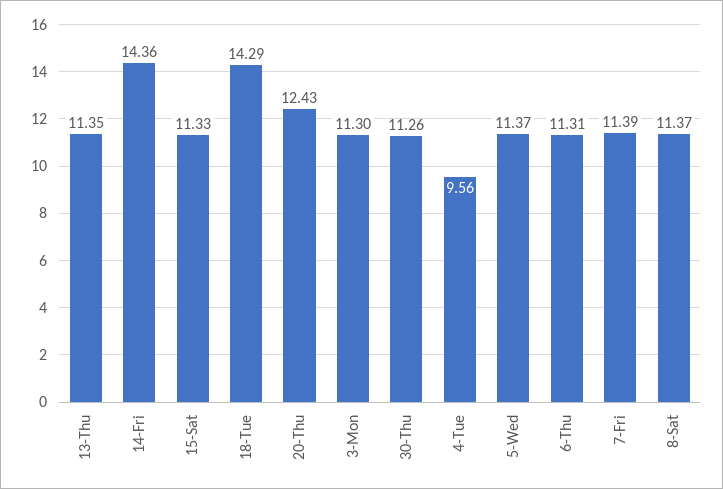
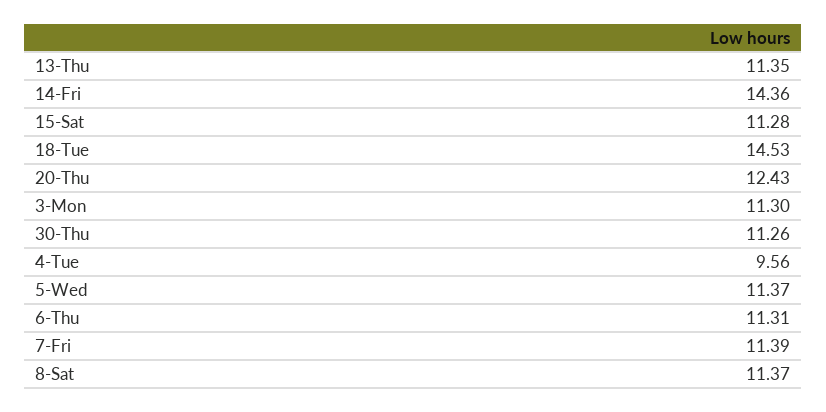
  {
    "13-Thu": 11.35,
    "14-Fri": 14.36,
-   "15-Sat": 11.33,
+   "15-Sat": 11.28,
-   "18-Tue": 14.29,
+   "18-Tue": 14.53,
    "20-Thu": 12.43,
    "3-Mon": 11.3,
    "30-Thu": 11.26,
    "4-Tue": 9.56,
    "5-Wed": 11.37,
    "6-Thu": 11.31,
    "7-Fri": 11.39,
    "8-Sat": 11.37
  }

